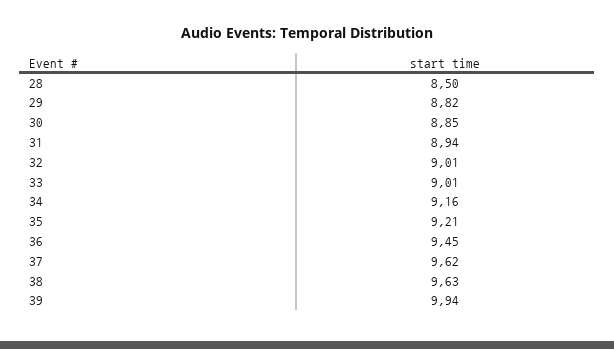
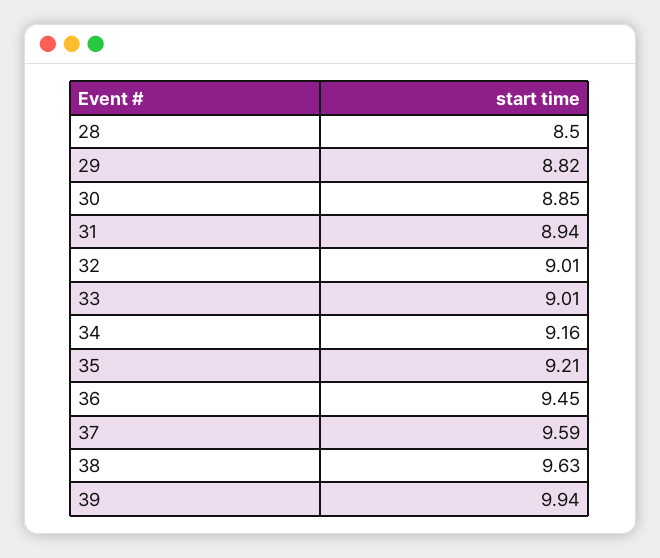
  {
    "28": 8.5,
    "29": 8.82,
    "30": 8.85,
    "31": 8.94,
    "32": 9.01,
    "33": 9.01,
    "34": 9.16,
    "35": 9.21,
    "36": 9.45,
-   "37": 9.62,
+   "37": 9.59,
    "38": 9.63,
    "39": 9.94
  }

